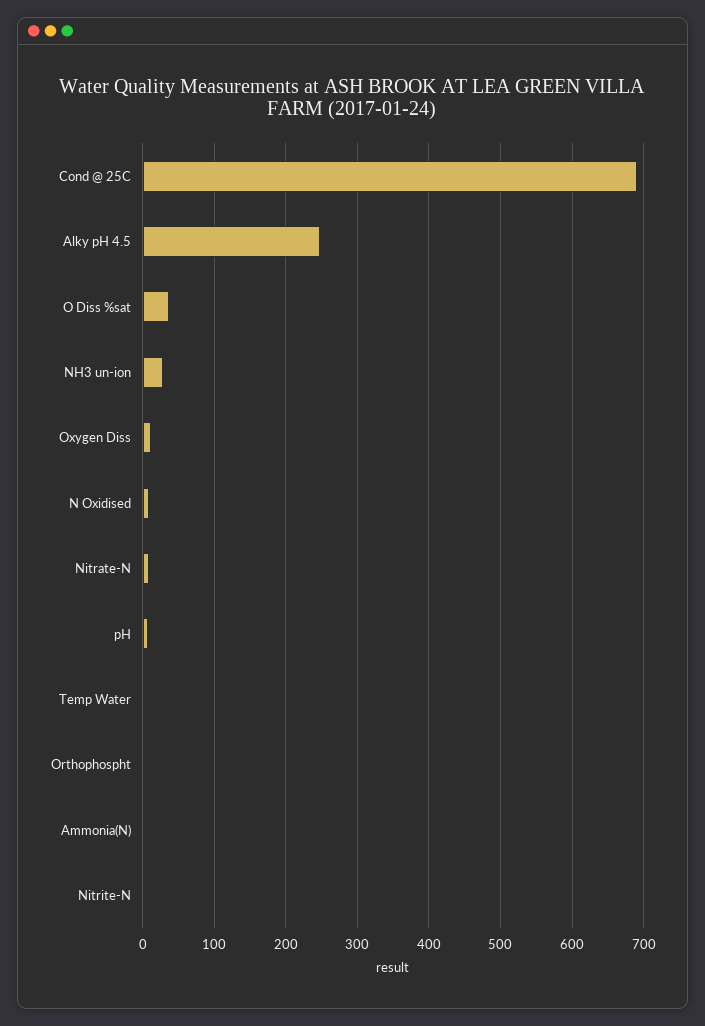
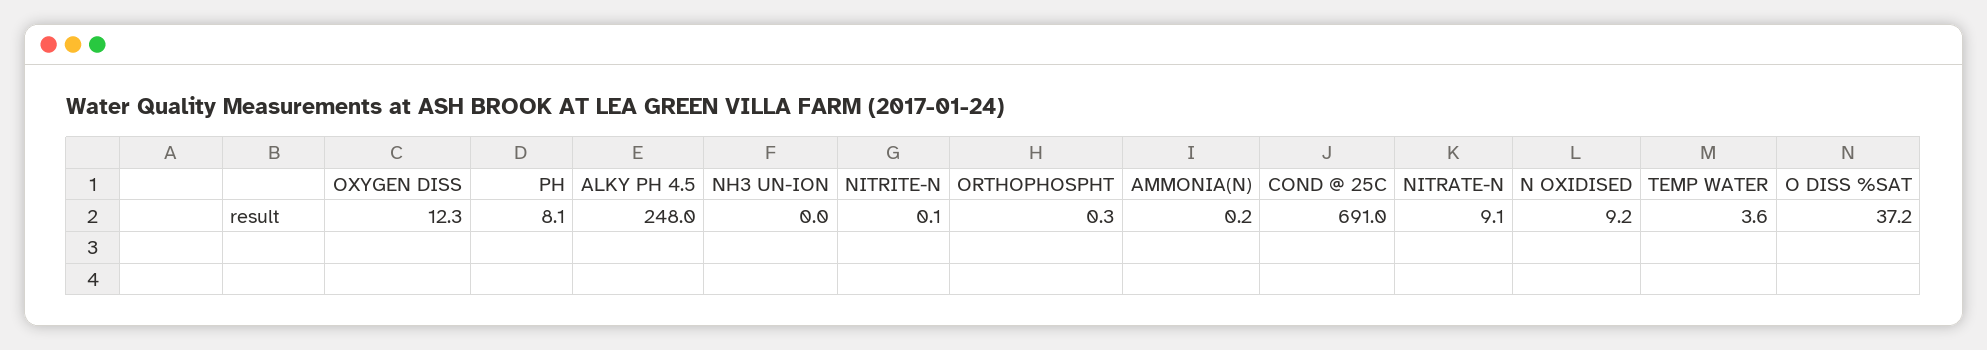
  {
    "Cond @ 25C": 691,
    "Alky pH 4.5": 248,
    "O Diss %sat": 37.2,
-   "NH3 un-ion": 30,
+   "NH3 un-ion": 0,
    "Oxygen Diss": 12.3,
    "N Oxidised": 9.2,
    "Nitrate-N": 9.1,
    "pH": 8.1,
    "Temp Water": 3.6,
    "Orthophospht": 0.3,
    "Ammonia(N)": 0.2,
    "Nitrite-N": 0.1
  }

